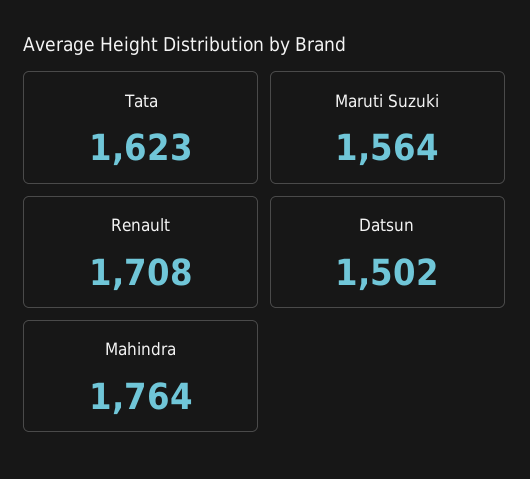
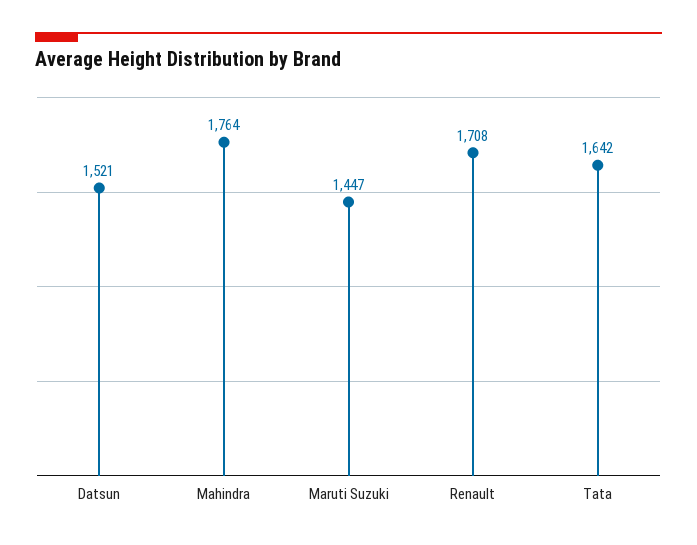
  {
-   "Tata": 1623,
+   "Tata": 1642,
-   "Maruti Suzuki": 1564,
+   "Maruti Suzuki": 1447,
    "Renault": 1708,
-   "Datsun": 1502,
+   "Datsun": 1521,
    "Mahindra": 1764
  }

